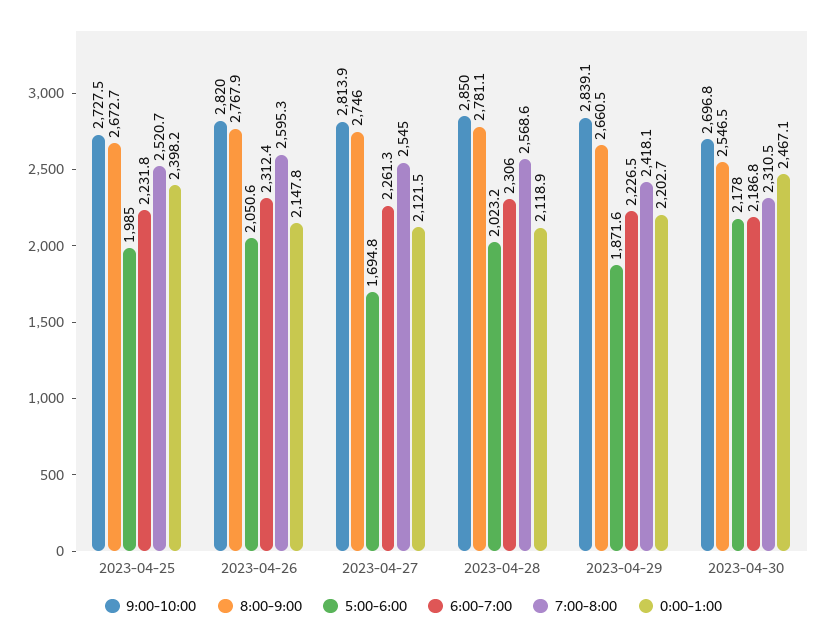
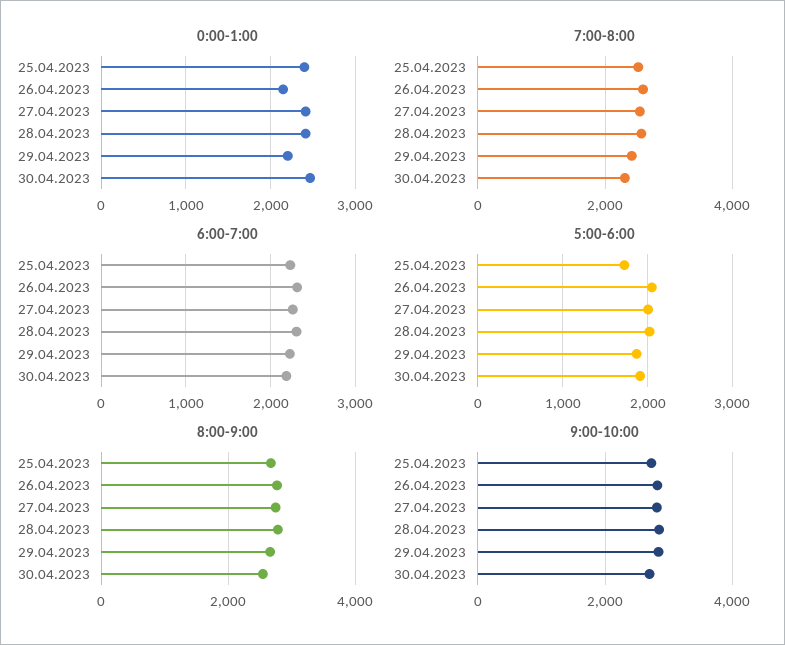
  {
    "9:00-10:00": {
      "2023-04-25": 2727.5,
      "2023-04-26": 2820,
      "2023-04-27": 2813.9,
      "2023-04-28": 2850,
      "2023-04-29": 2839.1,
      "2023-04-30": 2696.8
    },
    "8:00-9:00": {
      "2023-04-25": 2672.7,
      "2023-04-26": 2767.9,
      "2023-04-27": 2746,
      "2023-04-28": 2781.1,
      "2023-04-29": 2660.5,
      "2023-04-30": 2546.5
    },
    "5:00-6:00": {
-     "2023-04-25": 1985,
+     "2023-04-25": 1700,
      "2023-04-26": 2050.6,
-     "2023-04-27": 1694.8,
+     "2023-04-27": 2000,
      "2023-04-28": 2023.2,
      "2023-04-29": 1871.6,
-     "2023-04-30": 2178
+     "2023-04-30": 1900
    },
    "6:00-7:00": {
      "2023-04-25": 2231.8,
      "2023-04-26": 2312.4,
      "2023-04-27": 2261.3,
      "2023-04-28": 2306,
      "2023-04-29": 2226.5,
      "2023-04-30": 2186.8
    },
    "7:00-8:00": {
      "2023-04-25": 2520.7,
      "2023-04-26": 2595.3,
      "2023-04-27": 2545,
      "2023-04-28": 2568.6,
      "2023-04-29": 2418.1,
      "2023-04-30": 2310.5
    },
    "0:00-1:00": {
      "2023-04-25": 2398.2,
      "2023-04-26": 2147.8,
-     "2023-04-27": 2121.5,
+     "2023-04-27": 2400,
-     "2023-04-28": 2118.9,
+     "2023-04-28": 2400,
      "2023-04-29": 2202.7,
      "2023-04-30": 2467.1
    }
  }

